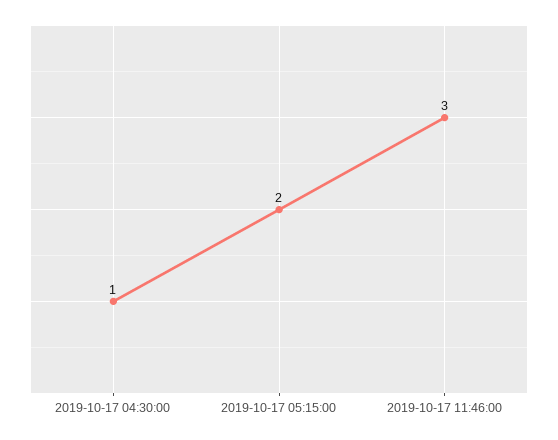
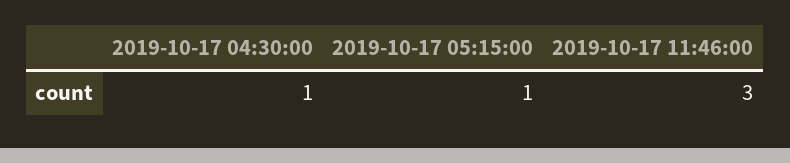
  {
    "2019-10-17 04:30:00": 1,
-   "2019-10-17 05:15:00": 2,
+   "2019-10-17 05:15:00": 1,
    "2019-10-17 11:46:00": 3
  }

